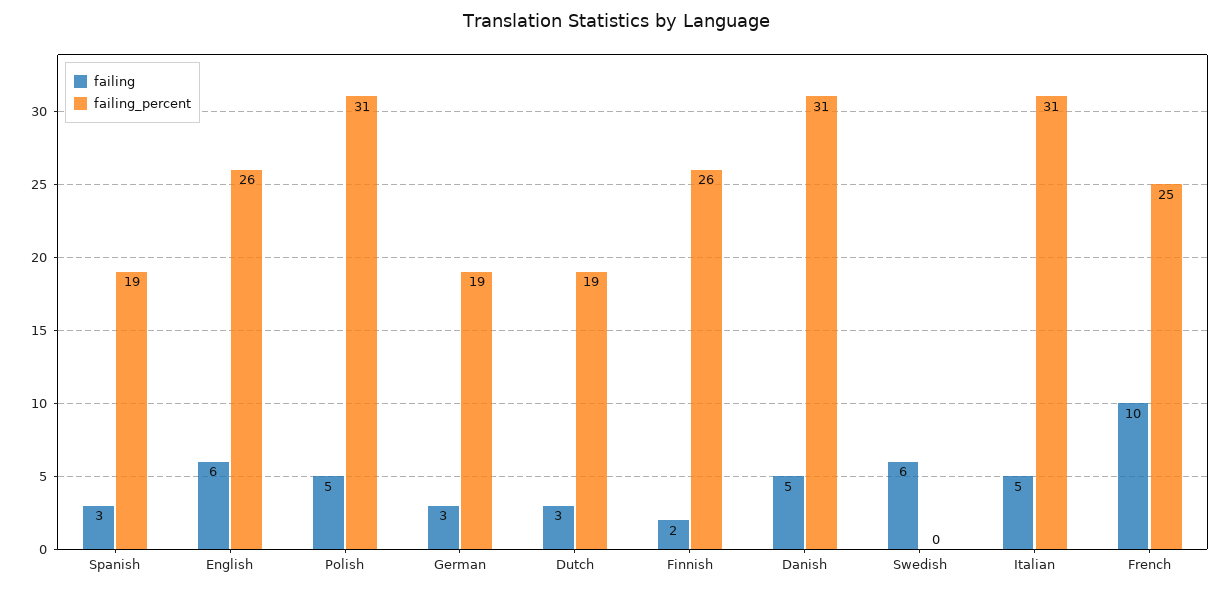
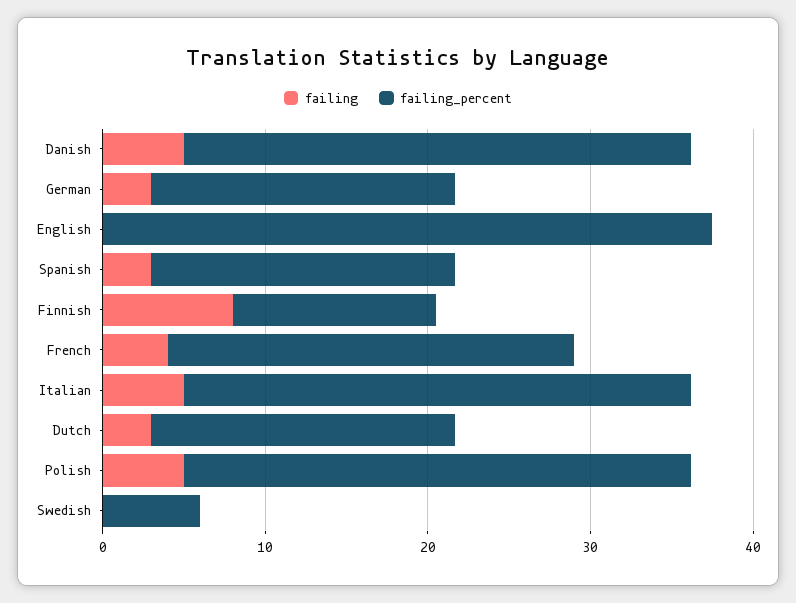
  {
    "failing": {
      "Spanish": 3,
-     "English": 6,
+     "English": 0,
      "Polish": 5,
      "German": 3,
      "Dutch": 3,
-     "Finnish": 2,
+     "Finnish": 8,
      "Danish": 5,
-     "Swedish": 6,
+     "Swedish": 0,
      "Italian": 5,
-     "French": 10
+     "French": 4
    },
    "failing_percent": {
      "Spanish": 19,
-     "English": 26,
+     "English": 38,
      "Polish": 31,
      "German": 19,
      "Dutch": 19,
-     "Finnish": 26,
+     "Finnish": 12,
      "Danish": 31,
-     "Swedish": 0,
+     "Swedish": 6,
      "Italian": 31,
      "French": 25
    }
  }

